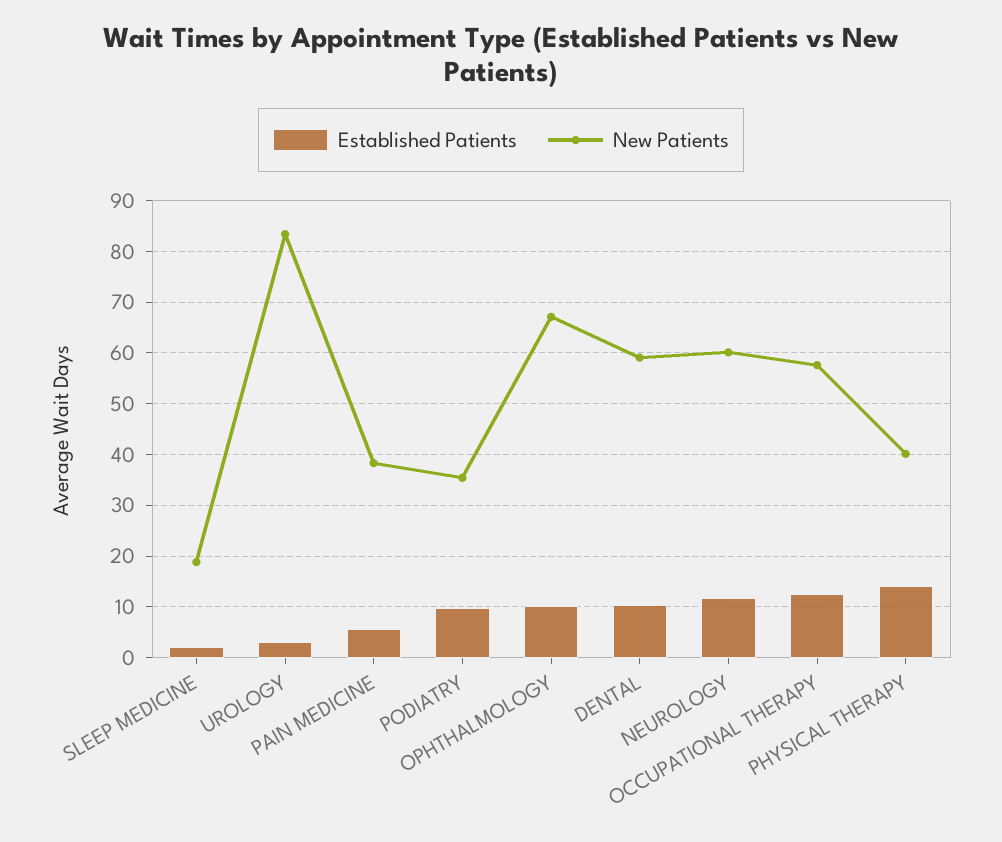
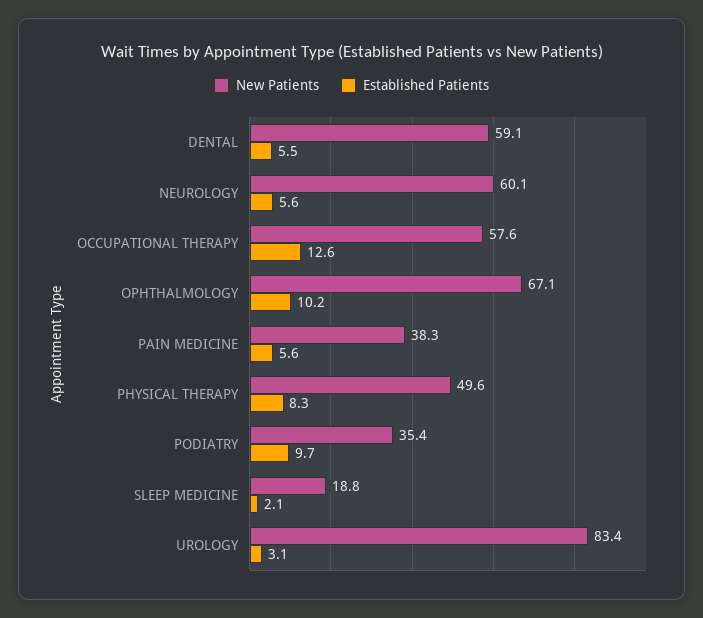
  {
    "Established Patients": {
      "SLEEP MEDICINE": 2.1,
      "UROLOGY": 3.1,
      "PAIN MEDICINE": 5.6,
      "PODIATRY": 9.7,
      "OPHTHALMOLOGY": 10.2,
-     "DENTAL": 10,
+     "DENTAL": 5.5,
-     "NEUROLOGY": 12,
+     "NEUROLOGY": 5.6,
      "OCCUPATIONAL THERAPY": 12.6,
-     "PHYSICAL THERAPY": 14
+     "PHYSICAL THERAPY": 8.3
    },
    "New Patients": {
      "SLEEP MEDICINE": 18.8,
      "UROLOGY": 83.4,
      "PAIN MEDICINE": 38.3,
      "PODIATRY": 35.4,
      "OPHTHALMOLOGY": 67.1,
      "DENTAL": 59.1,
      "NEUROLOGY": 60.1,
      "OCCUPATIONAL THERAPY": 57.6,
-     "PHYSICAL THERAPY": 40
+     "PHYSICAL THERAPY": 49.6
    }
  }

